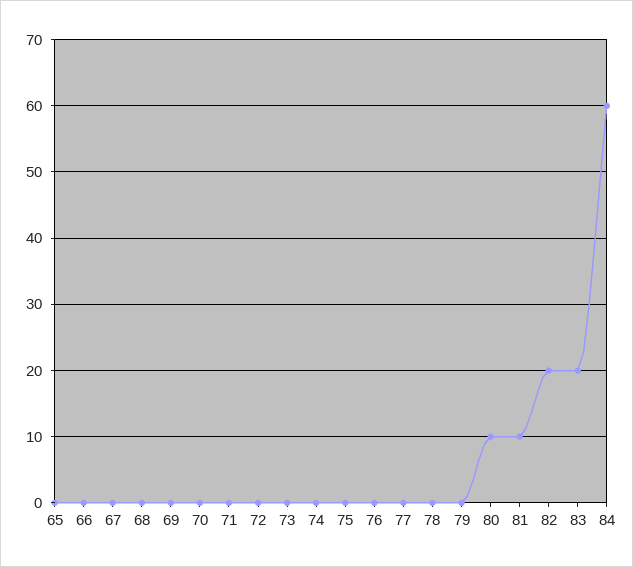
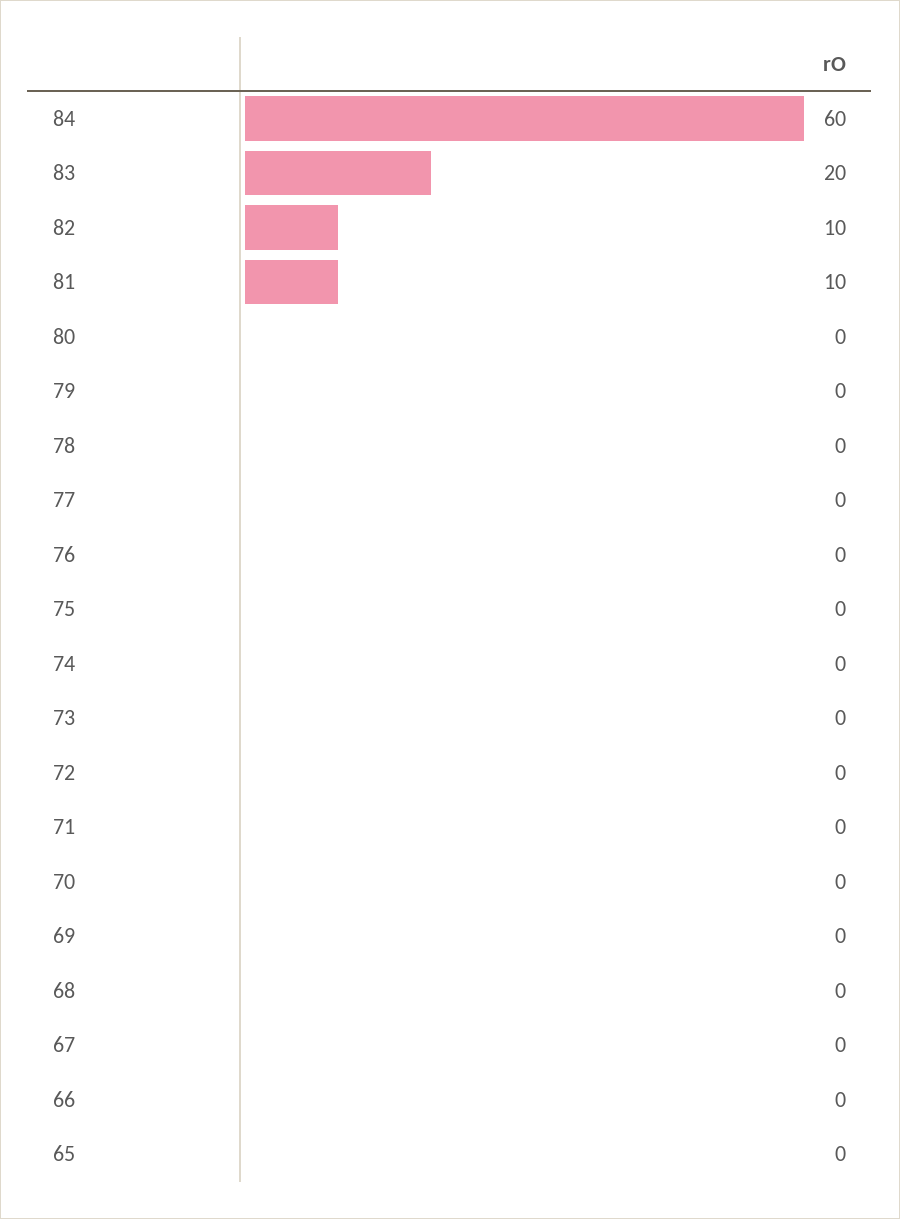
  {
    "65": 0,
    "66": 0,
    "67": 0,
    "68": 0,
    "69": 0,
    "70": 0,
    "71": 0,
    "72": 0,
    "73": 0,
    "74": 0,
    "75": 0,
    "76": 0,
    "77": 0,
    "78": 0,
    "79": 0,
-   "80": 10,
+   "80": 0,
    "81": 10,
-   "82": 20,
+   "82": 10,
    "83": 20,
    "84": 60
  }

